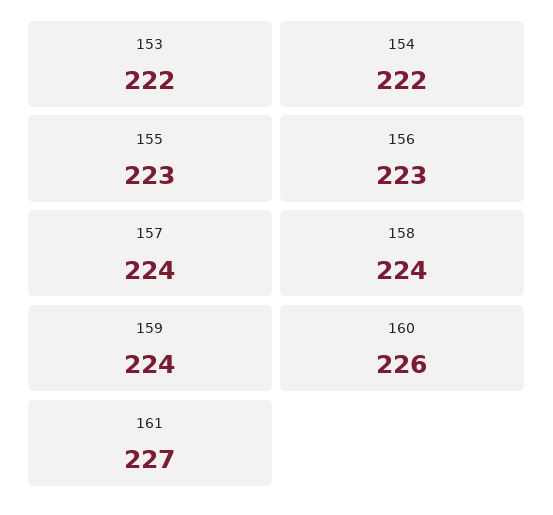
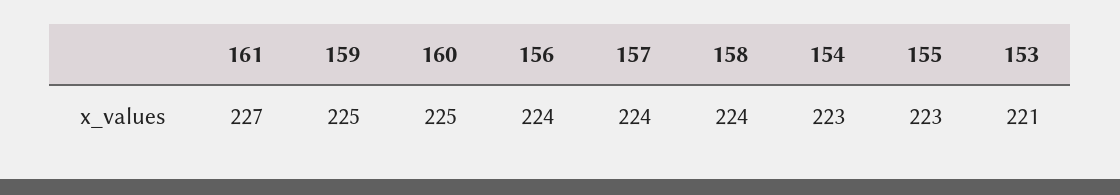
  {
-   "153": 222,
+   "153": 221,
-   "154": 222,
+   "154": 223,
    "155": 223,
-   "156": 223,
+   "156": 224,
    "157": 224,
    "158": 224,
-   "159": 224,
+   "159": 225,
-   "160": 226,
+   "160": 225,
    "161": 227
  }

